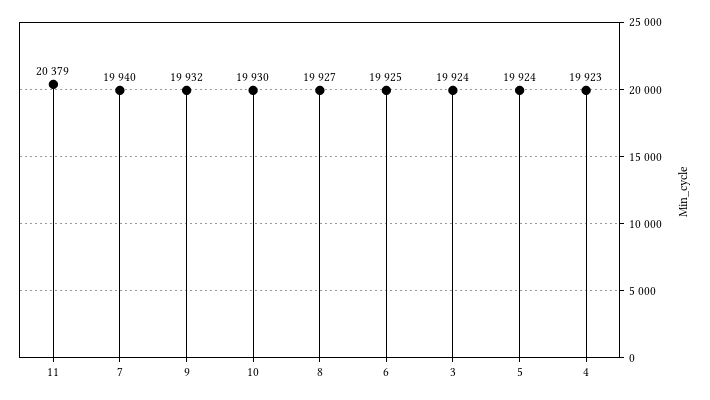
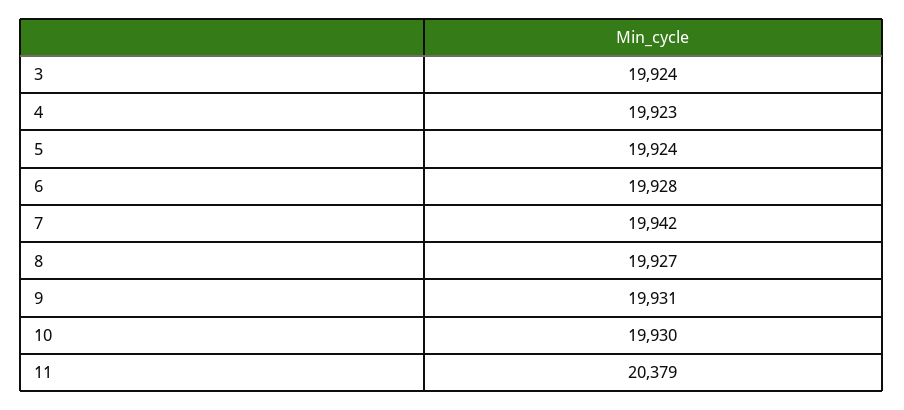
  {
    "11": 20379,
-   "7": 19940,
+   "7": 19942,
-   "9": 19932,
+   "9": 19931,
    "10": 19930,
    "8": 19927,
-   "6": 19925,
+   "6": 19928,
    "3": 19924,
    "5": 19924,
    "4": 19923
  }

